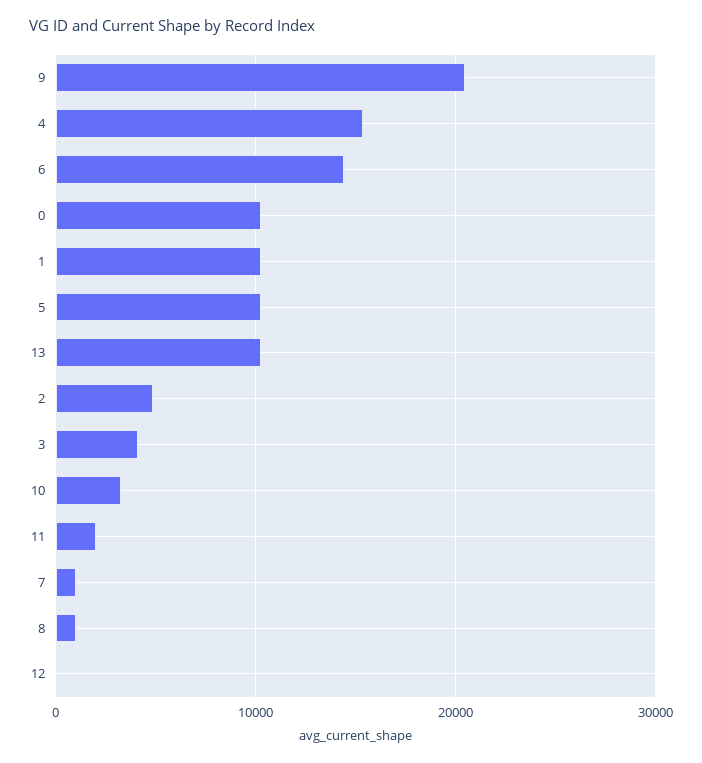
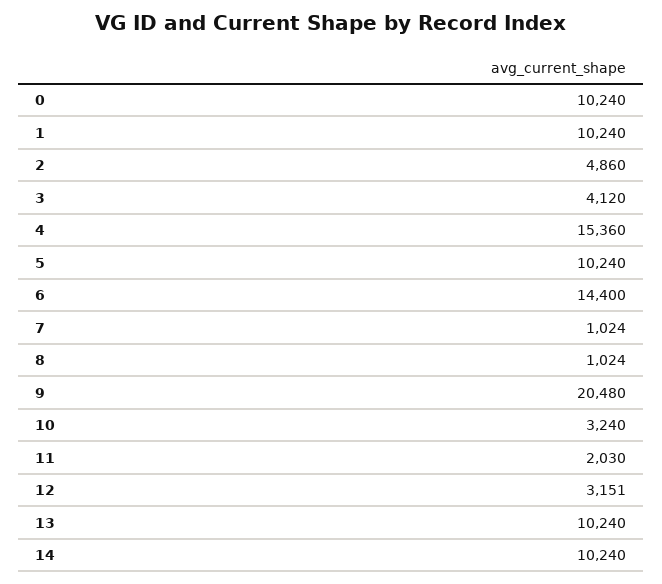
  {
    "9": 20480,
    "4": 15360,
    "6": 14400,
    "0": 10240,
    "1": 10240,
    "5": 10240,
    "13": 10240,
    "2": 4860,
    "3": 4120,
    "10": 3240,
    "11": 2030,
    "7": 1024,
    "8": 1024,
-   "12": 0
+   "12": 3151,
+   "14": 10240
  }

